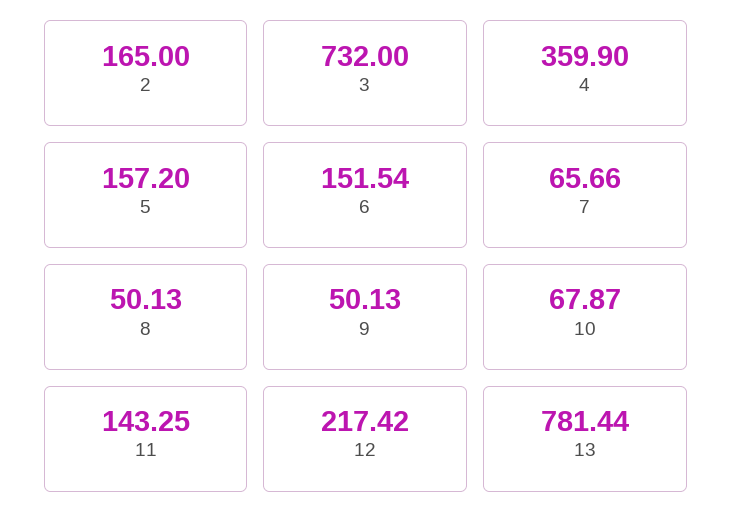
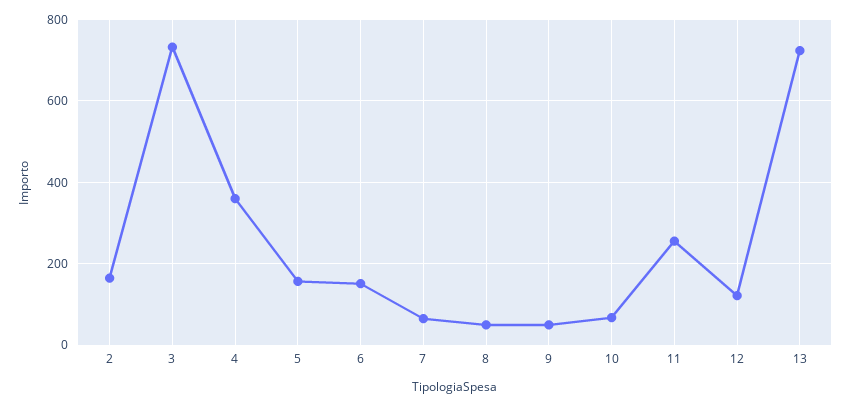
  {
    "2": 165,
    "3": 732,
    "4": 359.9,
    "5": 157.2,
    "6": 151.54,
    "7": 65.66,
    "8": 50.13,
    "9": 50.13,
    "10": 67.87,
-   "11": 143.25,
+   "11": 260,
-   "12": 217.42,
+   "12": 120,
-   "13": 781.44
+   "13": 720
  }

